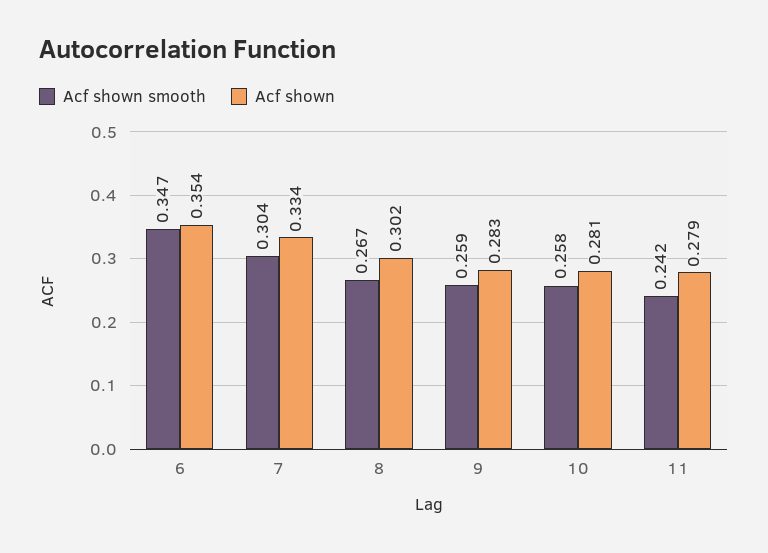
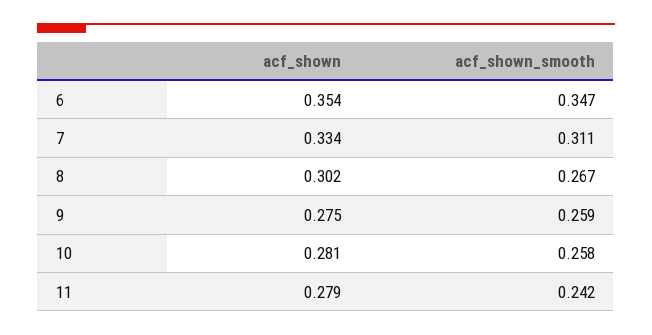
  {
    "Acf shown smooth": {
      "6": 0.347,
-     "7": 0.304,
+     "7": 0.311,
      "8": 0.267,
      "9": 0.259,
      "10": 0.258,
      "11": 0.242
    },
    "Acf shown": {
      "6": 0.354,
      "7": 0.334,
      "8": 0.302,
-     "9": 0.283,
+     "9": 0.275,
      "10": 0.281,
      "11": 0.279
    }
  }

